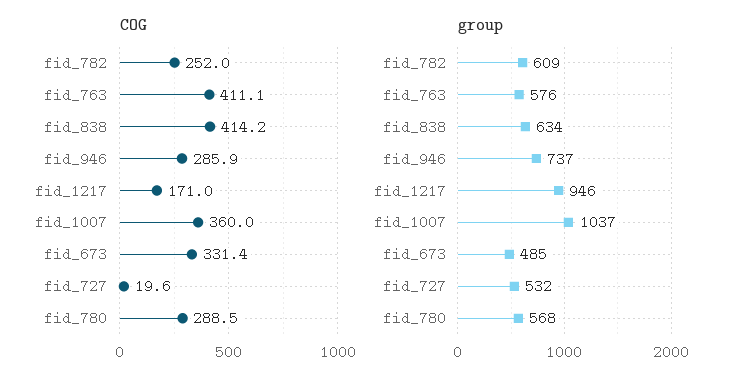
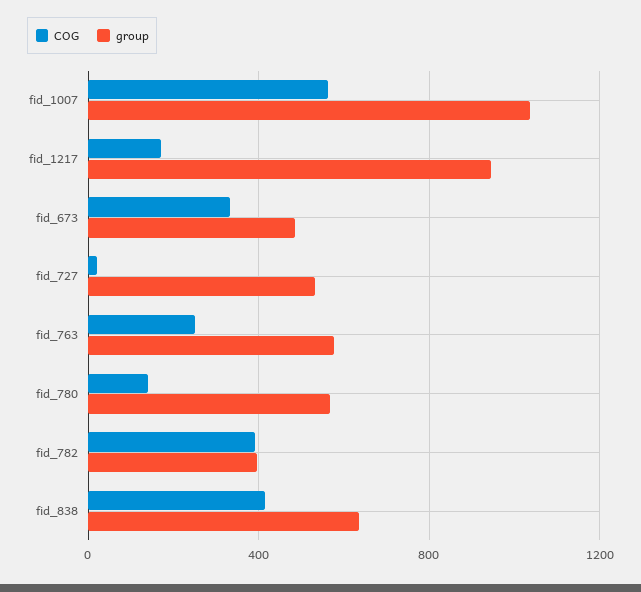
  {
    "COG": {
-     "fid_782": 252,
+     "fid_782": 400,
-     "fid_763": 411.1,
+     "fid_763": 250,
      "fid_838": 414.2,
-     "fid_946": 285.9,
      "fid_1217": 171,
-     "fid_1007": 360,
+     "fid_1007": 550,
      "fid_673": 331.4,
      "fid_727": 19.6,
-     "fid_780": 288.5
+     "fid_780": 150
    },
    "group": {
-     "fid_782": 609,
+     "fid_782": 400,
      "fid_763": 576,
      "fid_838": 634,
-     "fid_946": 737,
      "fid_1217": 946,
      "fid_1007": 1037,
      "fid_673": 485,
      "fid_727": 532,
      "fid_780": 568
    }
  }

